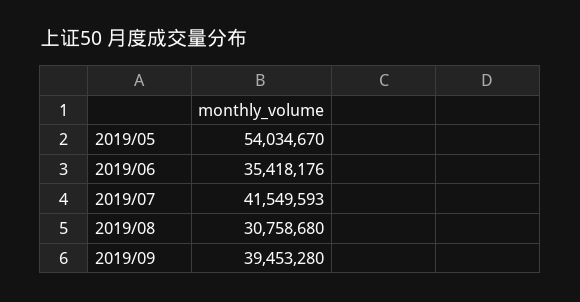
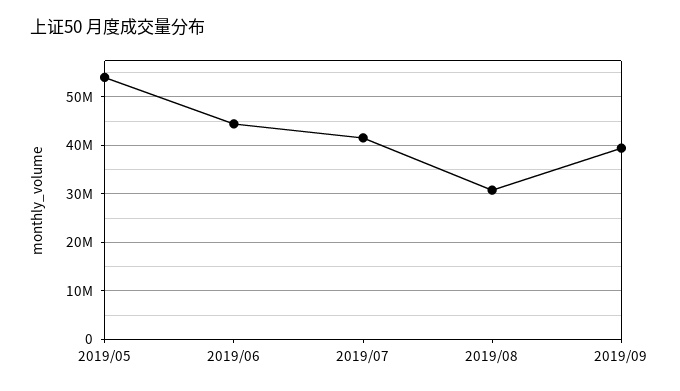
  {
    "2019/05": 54034670,
-   "2019/06": 35418176,
+   "2019/06": 44000000,
    "2019/07": 41549593,
    "2019/08": 30758680,
    "2019/09": 39453280
  }

